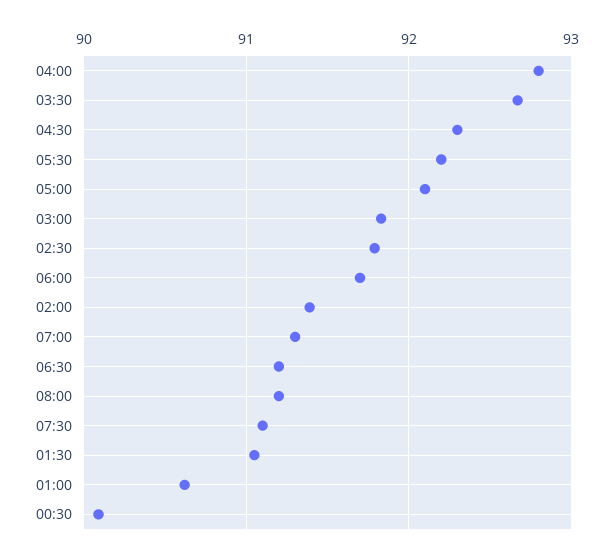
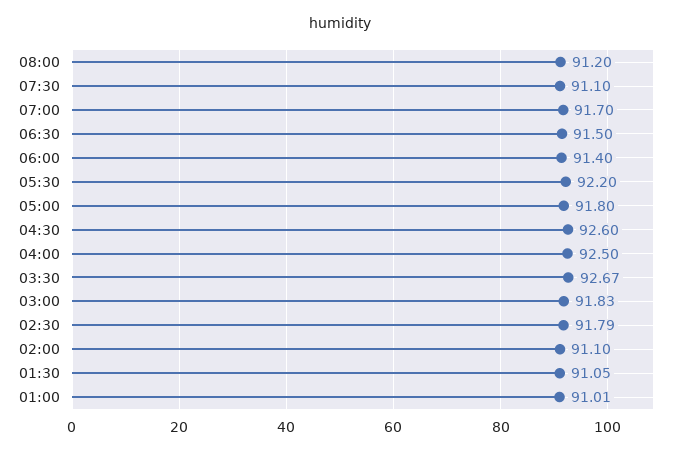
  {
-   "04:00": 92.8,
+   "04:00": 92.5,
    "03:30": 92.67,
-   "04:30": 92.3,
+   "04:30": 92.6,
    "05:30": 92.2,
-   "05:00": 92.1,
+   "05:00": 91.8,
    "03:00": 91.83,
    "02:30": 91.79,
-   "06:00": 91.7,
+   "06:00": 91.4,
-   "02:00": 91.4,
+   "02:00": 91.1,
-   "07:00": 91.3,
+   "07:00": 91.7,
-   "06:30": 91.2,
+   "06:30": 91.5,
    "08:00": 91.2,
    "07:30": 91.1,
    "01:30": 91.05,
-   "01:00": 90.6,
+   "01:00": 91.01
-   "00:30": 90.1
  }

